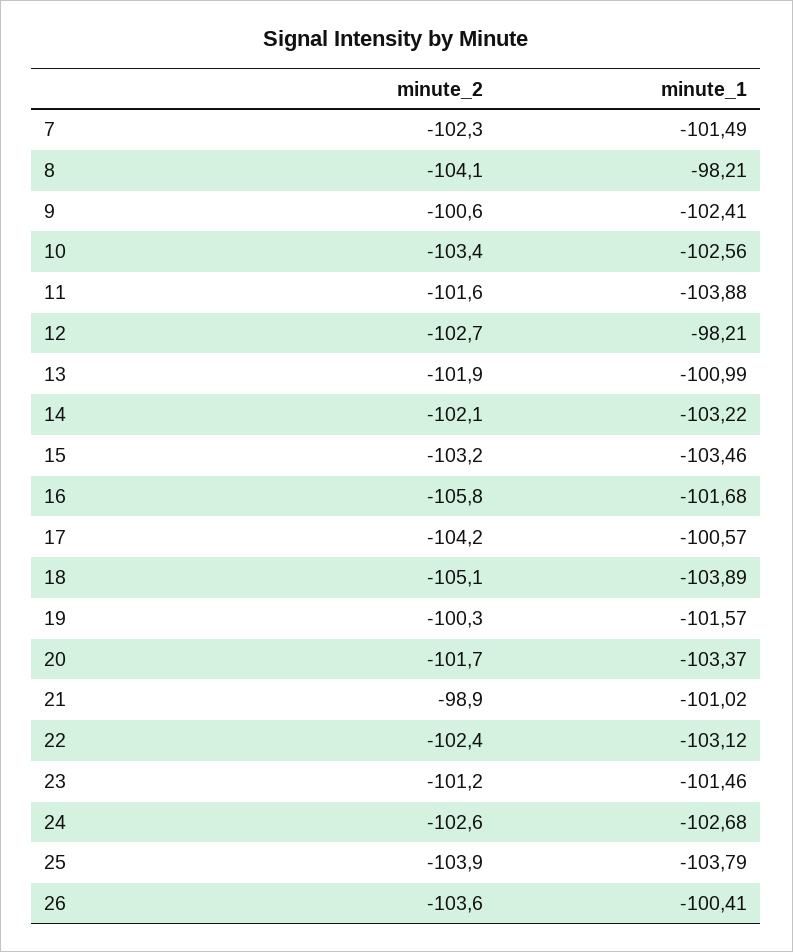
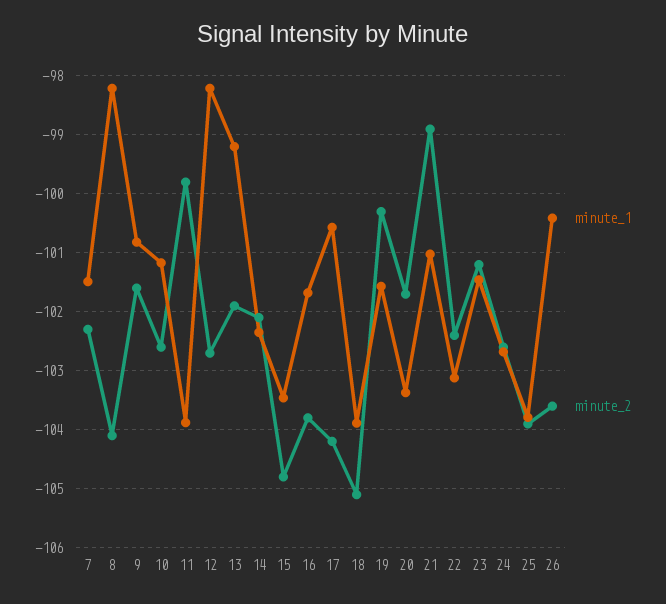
  {
    "minute_2": {
      "7": -102.3,
      "8": -104.1,
-     "9": -100.6,
+     "9": -101.6,
-     "10": -103.4,
+     "10": -102.6,
-     "11": -101.6,
+     "11": -99.8,
      "12": -102.7,
      "13": -101.9,
      "14": -102.1,
-     "15": -103.2,
+     "15": -104.8,
-     "16": -105.8,
+     "16": -103.8,
      "17": -104.2,
      "18": -105.1,
      "19": -100.3,
      "20": -101.7,
      "21": -98.9,
      "22": -102.4,
      "23": -101.2,
      "24": -102.6,
      "25": -103.9,
      "26": -103.6
    },
    "minute_1": {
      "7": -101.49,
      "8": -98.21,
-     "9": -102.41,
+     "9": -100.8,
-     "10": -102.56,
+     "10": -101.2,
      "11": -103.88,
      "12": -98.21,
-     "13": -100.99,
+     "13": -99.2,
-     "14": -103.22,
+     "14": -102.4,
      "15": -103.46,
      "16": -101.68,
      "17": -100.57,
      "18": -103.89,
      "19": -101.57,
      "20": -103.37,
      "21": -101.02,
      "22": -103.12,
      "23": -101.46,
      "24": -102.68,
      "25": -103.79,
      "26": -100.41
    }
  }

